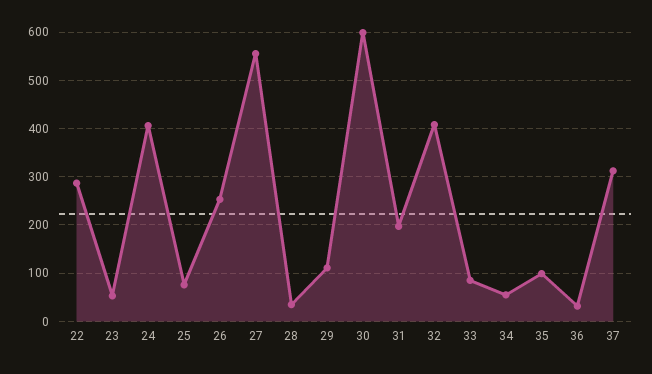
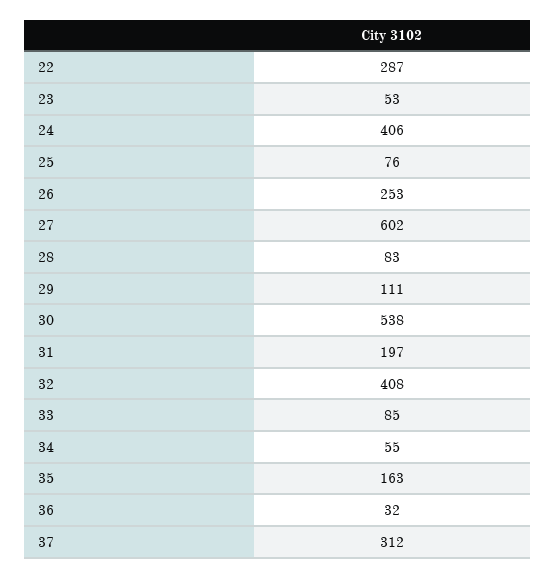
  {
    "22": 287,
    "23": 53,
    "24": 406,
    "25": 76,
    "26": 253,
-   "27": 560,
+   "27": 602,
-   "28": 40,
+   "28": 83,
    "29": 111,
-   "30": 600,
+   "30": 538,
    "31": 197,
    "32": 408,
    "33": 85,
    "34": 55,
-   "35": 100,
+   "35": 163,
    "36": 32,
    "37": 312
  }

